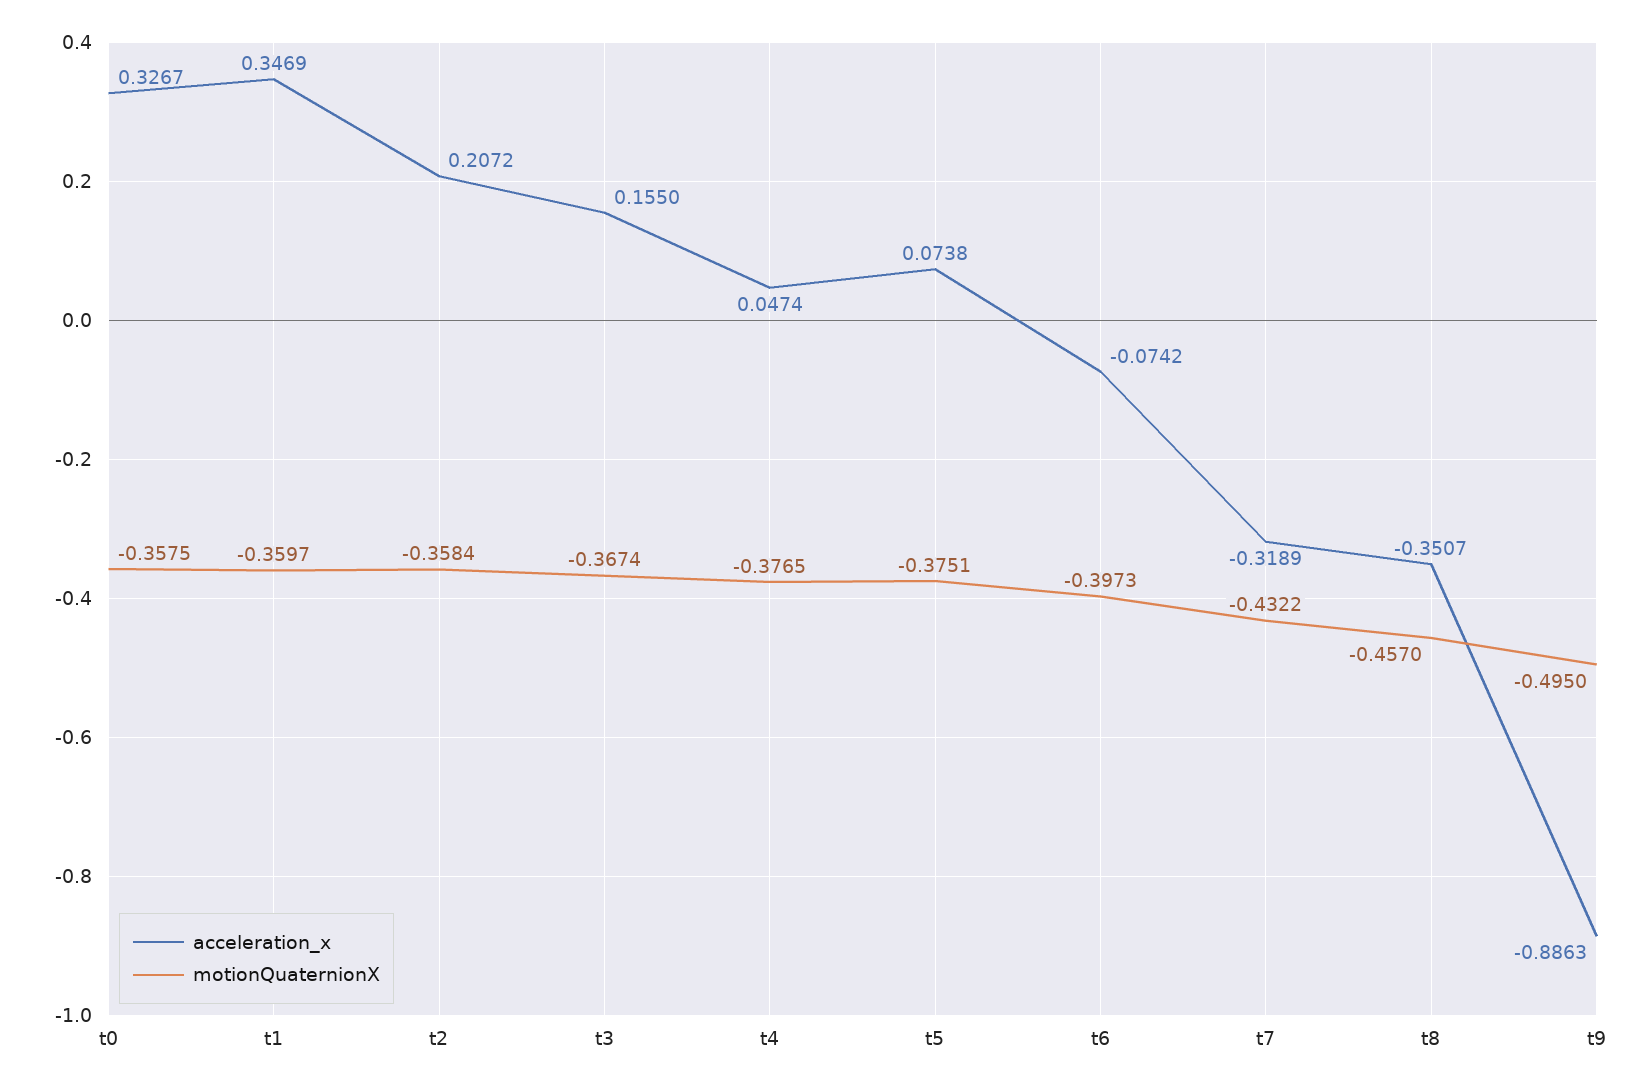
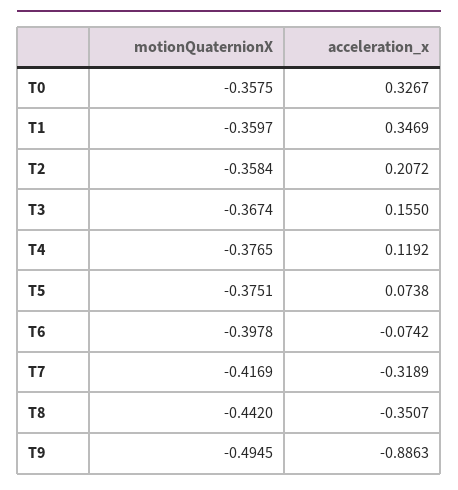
  {
    "acceleration_x": {
      "t0": 0.3267,
      "t1": 0.3469,
      "t2": 0.2072,
      "t3": 0.155,
-     "t4": 0.0474,
+     "t4": 0.1192,
      "t5": 0.0738,
      "t6": -0.0742,
      "t7": -0.3189,
      "t8": -0.3507,
      "t9": -0.8863
    },
    "motionQuaternionX": {
      "t0": -0.3575,
      "t1": -0.3597,
      "t2": -0.3584,
      "t3": -0.3674,
      "t4": -0.3765,
      "t5": -0.3751,
-     "t6": -0.3973,
+     "t6": -0.3978,
-     "t7": -0.4322,
+     "t7": -0.4169,
-     "t8": -0.457,
+     "t8": -0.442,
-     "t9": -0.495
+     "t9": -0.4945
    }
  }

